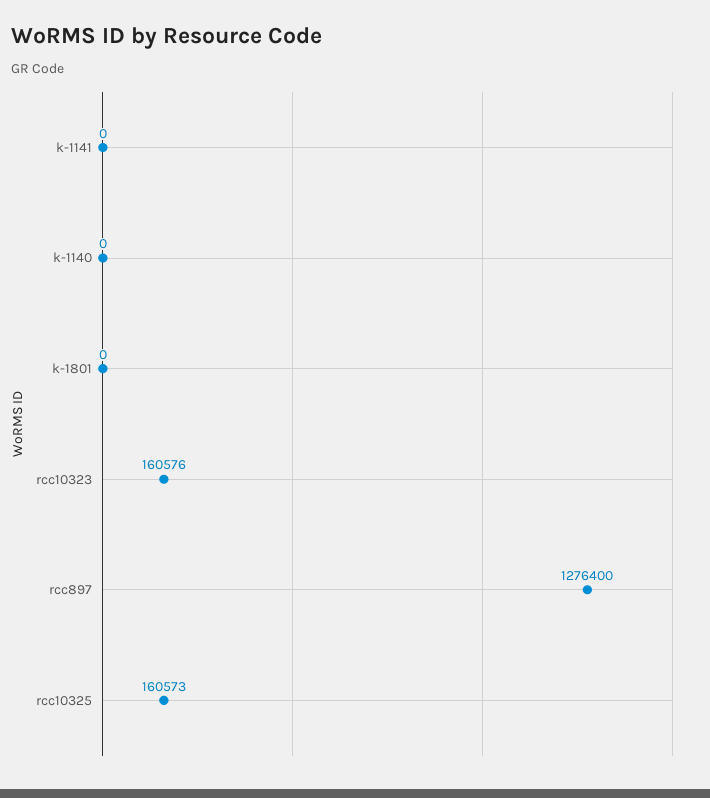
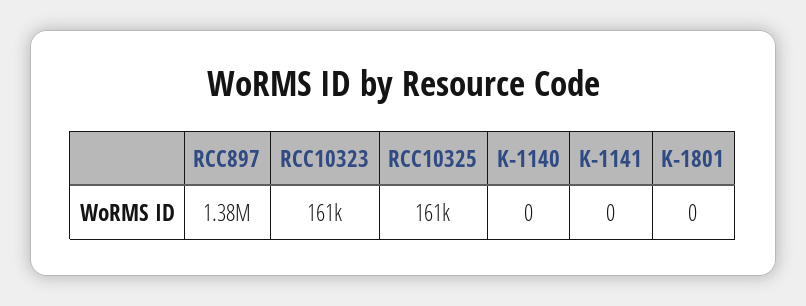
  {
    "k-1141": 0,
    "k-1140": 0,
    "k-1801": 0,
    "rcc10323": 160576,
-   "rcc897": 1276400,
+   "rcc897": 1380000,
    "rcc10325": 160573
  }

